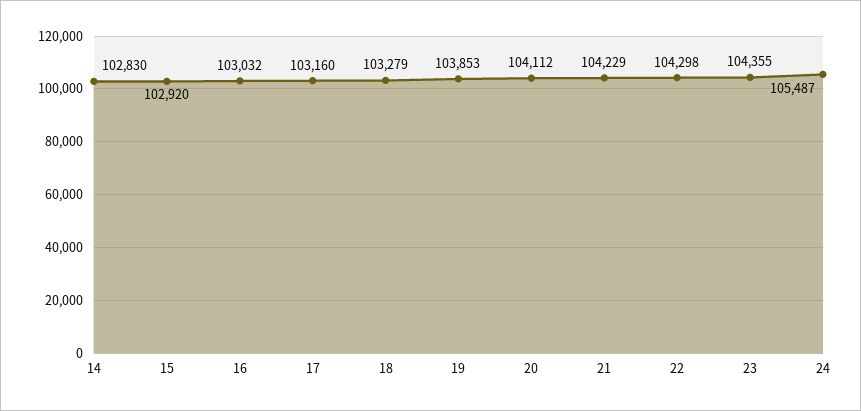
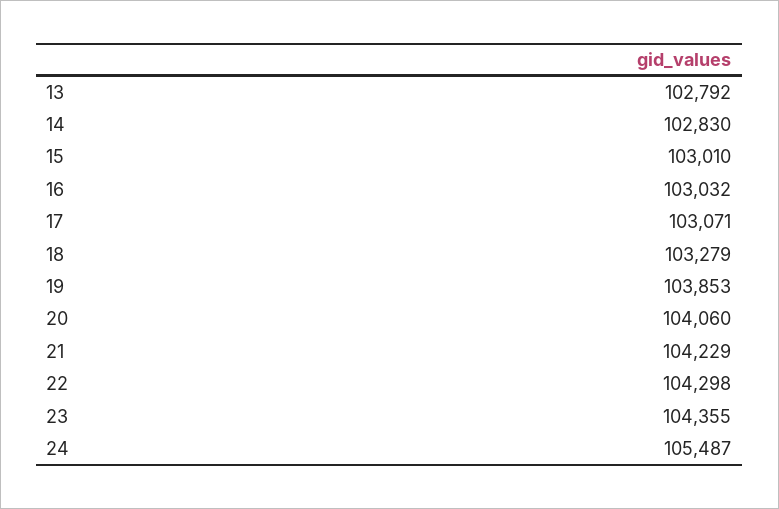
  {
    "14": 102830,
-   "15": 102920,
+   "15": 103010,
    "16": 103032,
-   "17": 103160,
+   "17": 103071,
    "18": 103279,
    "19": 103853,
-   "20": 104112,
+   "20": 104060,
    "21": 104229,
    "22": 104298,
    "23": 104355,
-   "24": 105487
+   "24": 105487,
+   "13": 102792
  }

